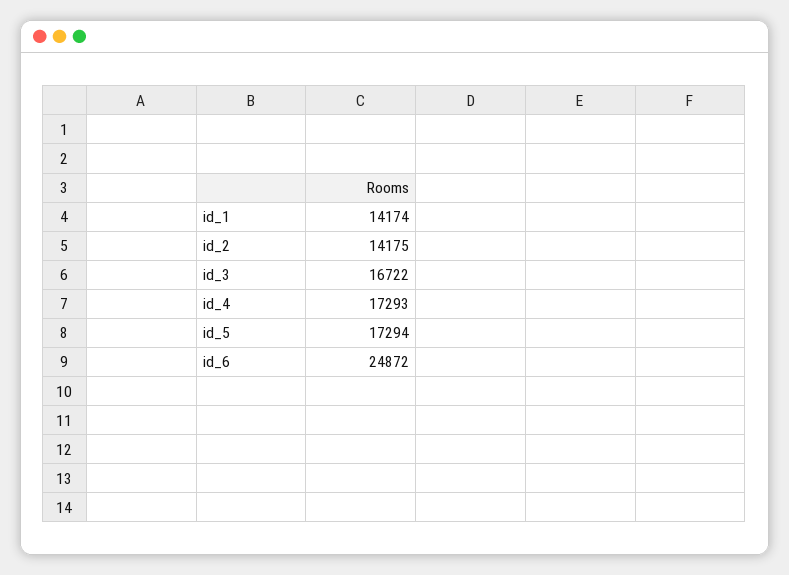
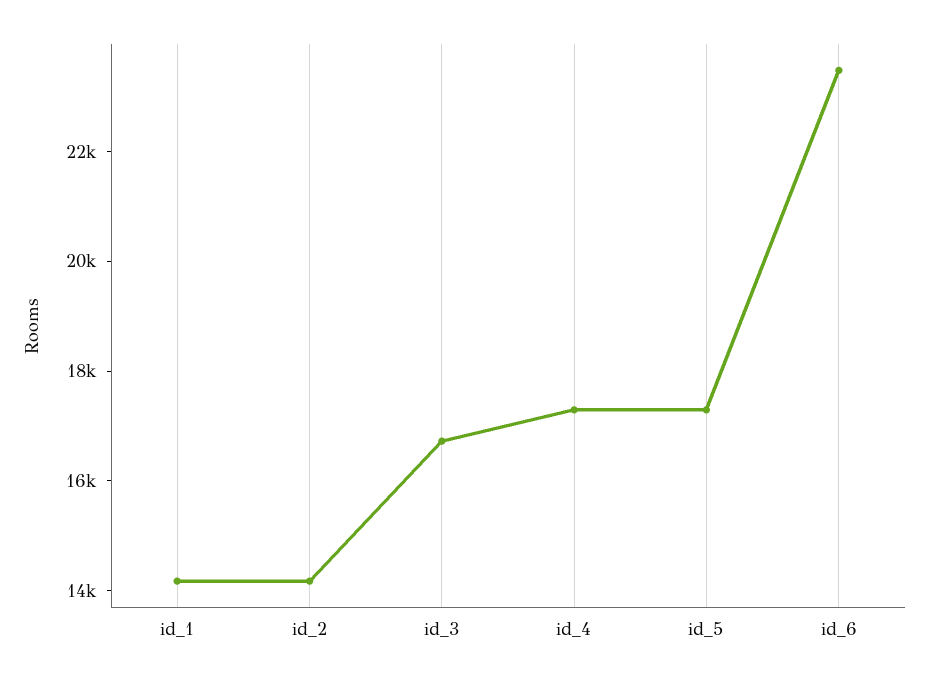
  {
    "id_1": 14174,
    "id_2": 14175,
    "id_3": 16722,
    "id_4": 17293,
    "id_5": 17294,
-   "id_6": 24872
+   "id_6": 23500
  }

